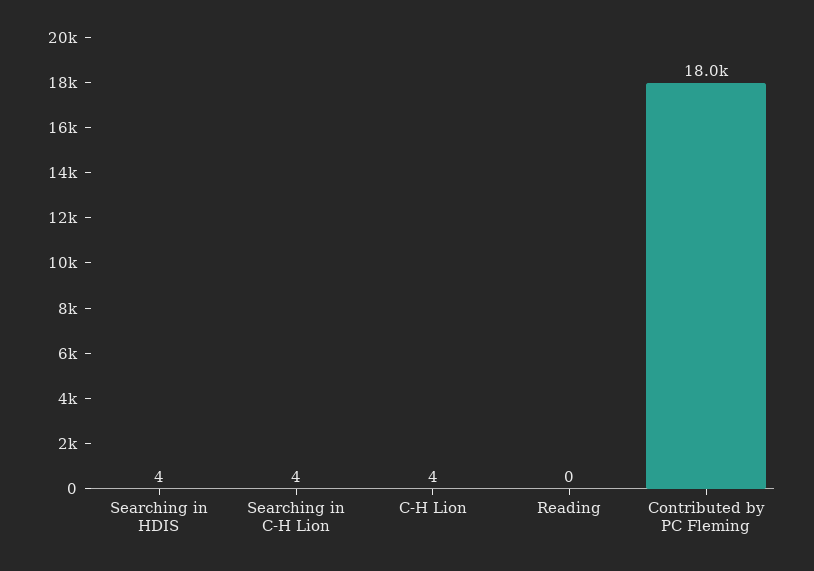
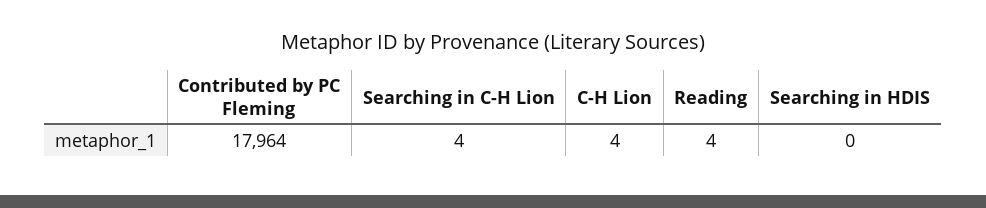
  {
-   "Searching in HDIS": 4,
+   "Searching in HDIS": 0,
    "Searching in C-H Lion": 4,
    "C-H Lion": 4,
-   "Reading": 0,
+   "Reading": 4,
    "Contributed by PC Fleming": 17964
  }

